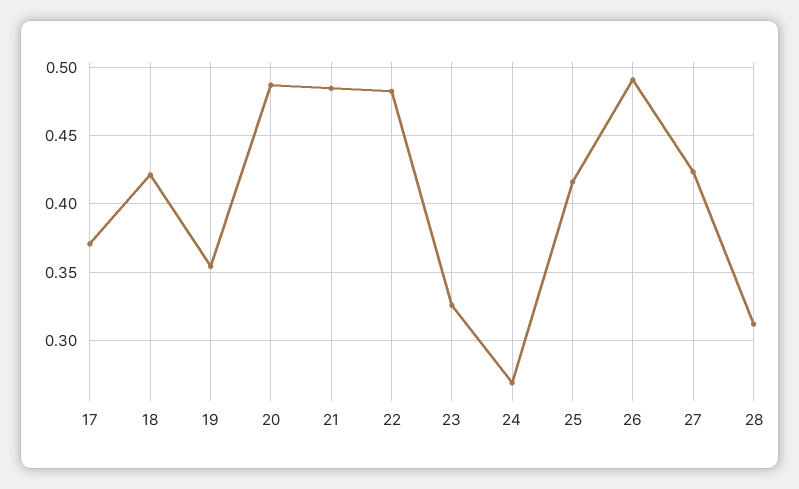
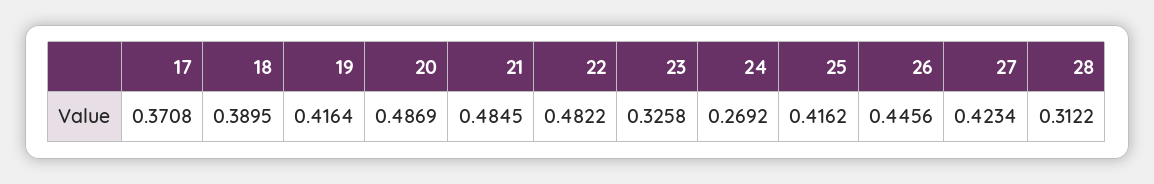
  {
    "17": 0.3708,
-   "18": 0.42,
+   "18": 0.3895,
-   "19": 0.355,
+   "19": 0.4164,
    "20": 0.4869,
    "21": 0.4845,
    "22": 0.4822,
    "23": 0.3258,
    "24": 0.2692,
    "25": 0.4162,
-   "26": 0.49,
+   "26": 0.4456,
    "27": 0.4234,
    "28": 0.3122
  }

